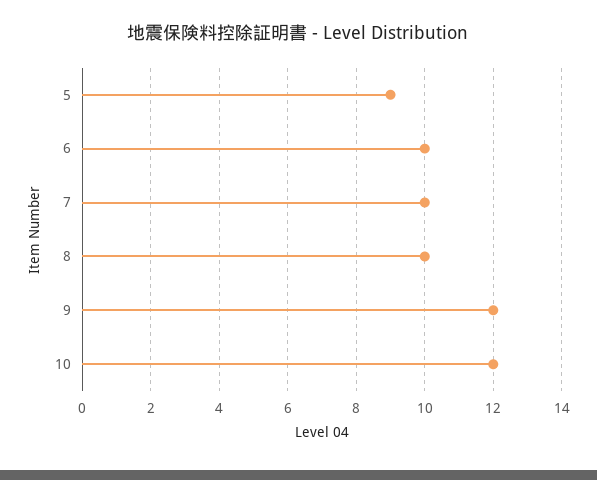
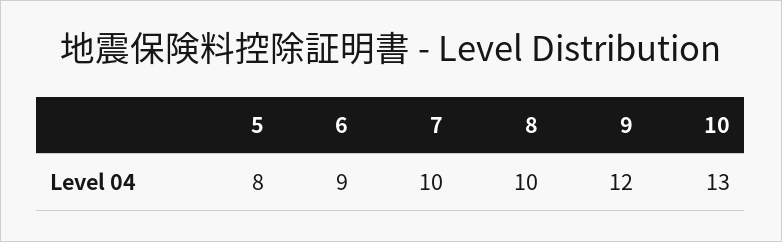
  {
-   "5": 9,
+   "5": 8,
-   "6": 10,
+   "6": 9,
    "7": 10,
    "8": 10,
    "9": 12,
-   "10": 12
+   "10": 13
  }

